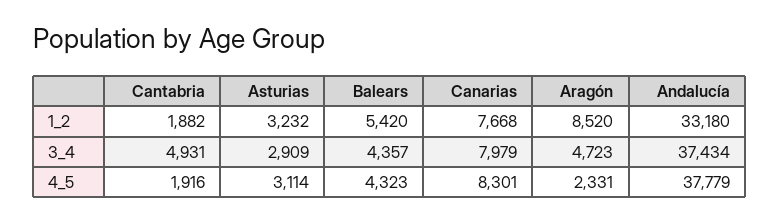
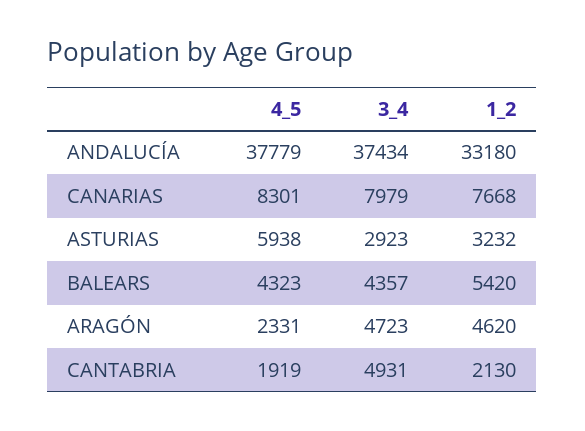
  {
    "Cantabria": {
-     "1_2": 1882,
+     "1_2": 2130,
      "3_4": 4931,
-     "4_5": 1916
+     "4_5": 1919
    },
    "Asturias": {
      "1_2": 3232,
-     "3_4": 2909,
+     "3_4": 2923,
-     "4_5": 3114
+     "4_5": 5938
    },
    "Balears": {
      "1_2": 5420,
      "3_4": 4357,
      "4_5": 4323
    },
    "Canarias": {
      "1_2": 7668,
      "3_4": 7979,
      "4_5": 8301
    },
    "Aragón": {
-     "1_2": 8520,
+     "1_2": 4620,
      "3_4": 4723,
      "4_5": 2331
    },
    "Andalucía": {
      "1_2": 33180,
      "3_4": 37434,
      "4_5": 37779
    }
  }

